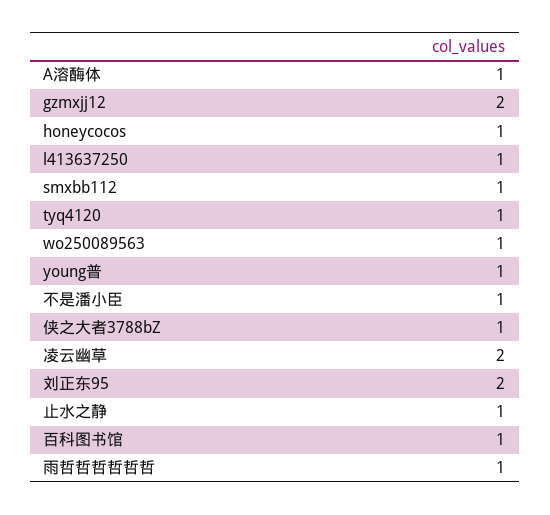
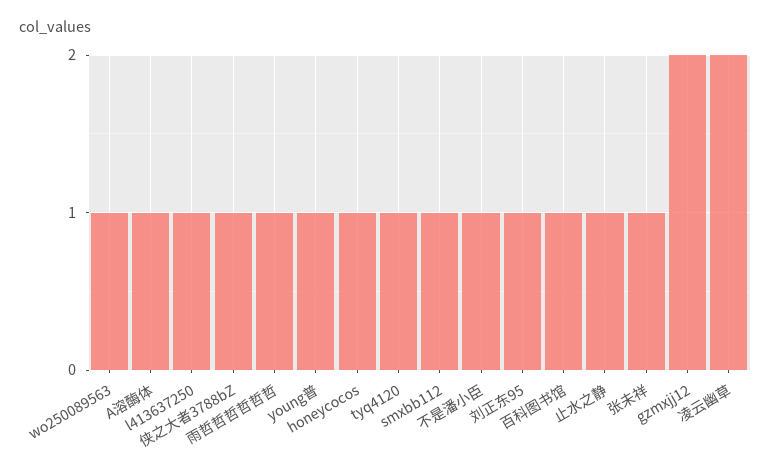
  {
    "A溶酶体": 1,
    "gzmxjj12": 2,
    "honeycocos": 1,
    "l413637250": 1,
    "smxbb112": 1,
    "tyq4120": 1,
    "wo250089563": 1,
    "young普": 1,
    "不是潘小臣": 1,
    "侠之大者3788bZ": 1,
    "凌云幽草": 2,
-   "刘正东95": 2,
+   "刘正东95": 1,
    "止水之静": 1,
    "百科图书馆": 1,
-   "雨哲哲哲哲哲哲": 1
+   "雨哲哲哲哲哲哲": 1,
+   "张未祥": 1
  }

